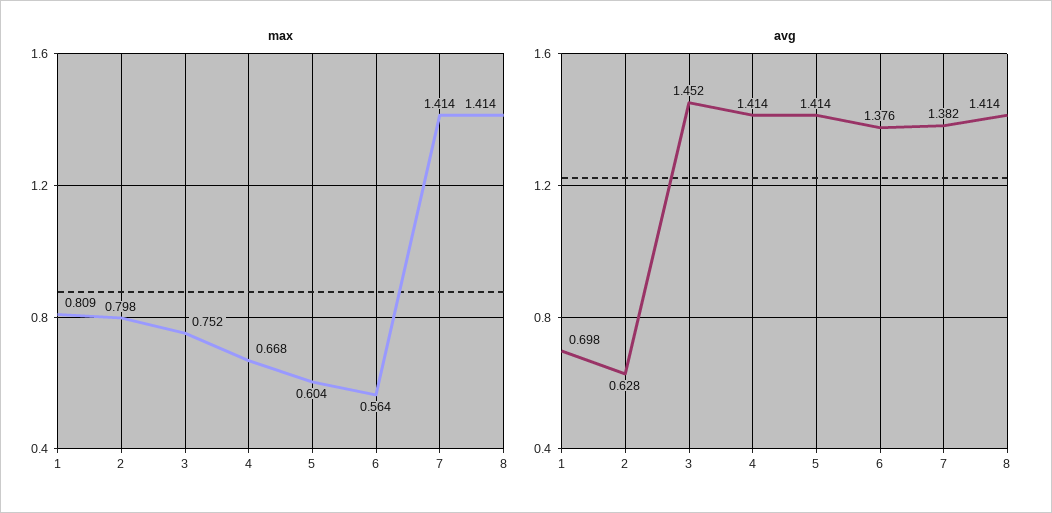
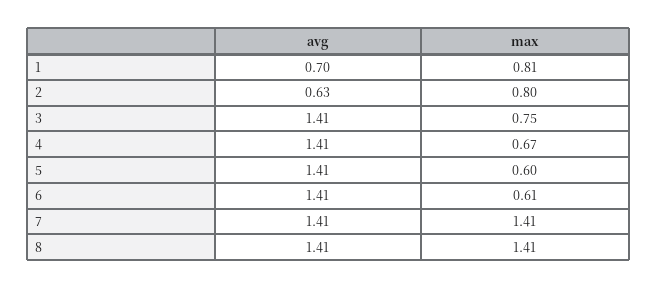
  {
    "max": {
      "1": 0.809,
      "2": 0.798,
      "3": 0.752,
      "4": 0.668,
      "5": 0.604,
-     "6": 0.564,
+     "6": 0.61,
      "7": 1.414,
      "8": 1.414
    },
    "avg": {
      "1": 0.698,
      "2": 0.628,
-     "3": 1.452,
+     "3": 1.41,
      "4": 1.414,
      "5": 1.414,
-     "6": 1.376,
+     "6": 1.41,
-     "7": 1.382,
+     "7": 1.41,
      "8": 1.414
    }
  }

